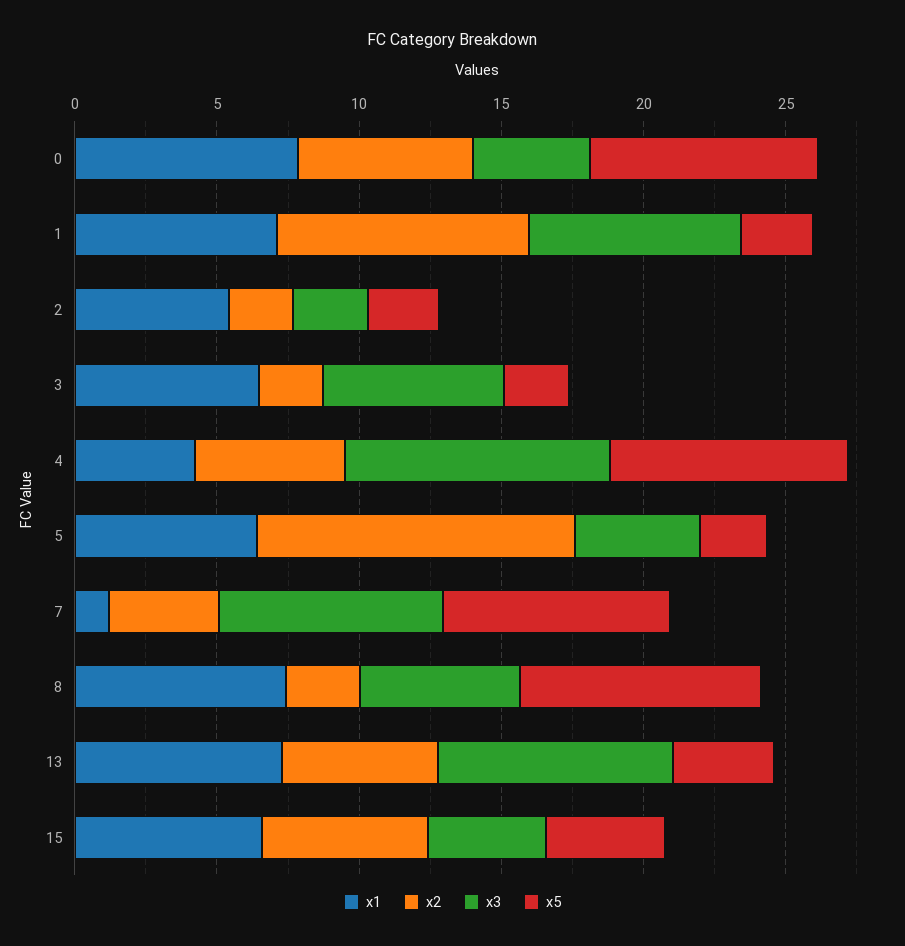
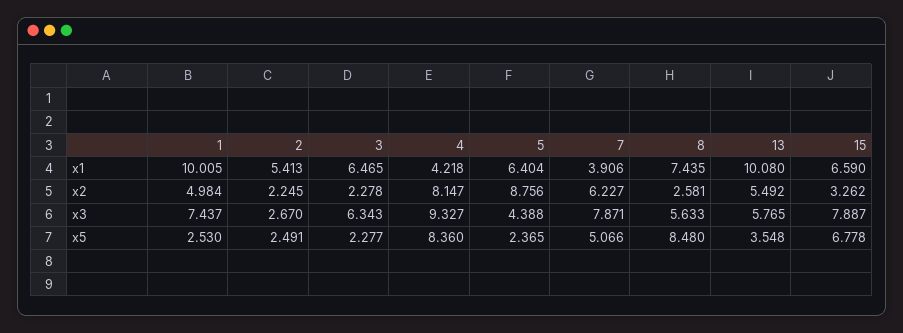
  {
    "x1": {
-     "0": 8,
-     "1": 7,
+     "1": 10.005,
      "2": 5.413,
      "3": 6.465,
      "4": 4.218,
      "5": 6.404,
-     "7": 1,
+     "7": 3.906,
      "8": 7.435,
-     "13": 7,
+     "13": 10.08,
      "15": 6.59
    },
    "x2": {
-     "0": 6,
-     "1": 9,
+     "1": 4.984,
      "2": 2.245,
      "3": 2.278,
-     "4": 5,
+     "4": 8.147,
-     "5": 11,
+     "5": 8.756,
-     "7": 4,
+     "7": 6.227,
      "8": 2.581,
      "13": 5.492,
-     "15": 6
+     "15": 3.262
    },
    "x3": {
-     "0": 4,
      "1": 7.437,
      "2": 2.67,
      "3": 6.343,
      "4": 9.327,
      "5": 4.388,
      "7": 7.871,
      "8": 5.633,
-     "13": 8,
+     "13": 5.765,
-     "15": 4
+     "15": 7.887
    },
    "x5": {
-     "0": 8,
      "1": 2.53,
      "2": 2.491,
      "3": 2.277,
      "4": 8.36,
      "5": 2.365,
-     "7": 8,
+     "7": 5.066,
      "8": 8.48,
      "13": 3.548,
-     "15": 4
+     "15": 6.778
    }
  }

